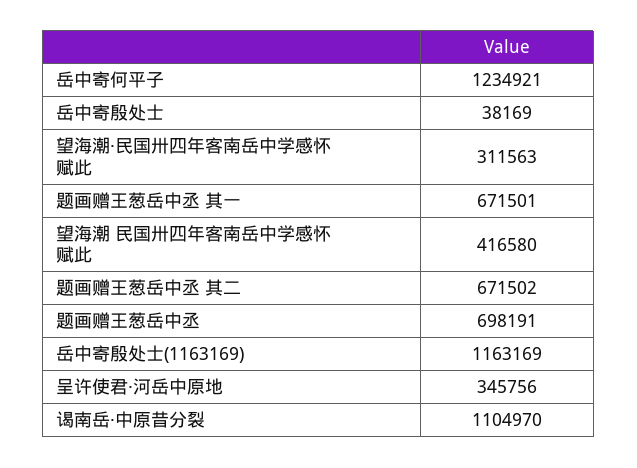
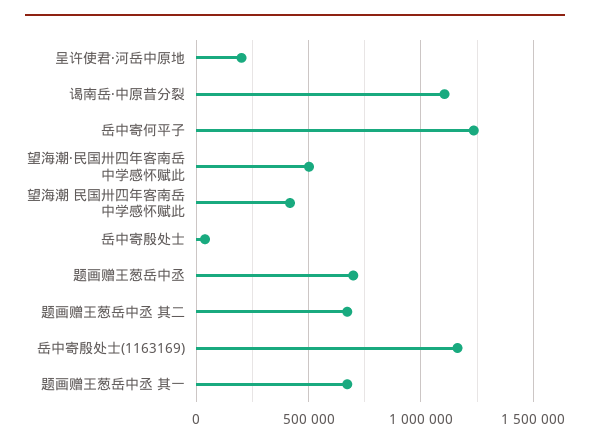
  {
    "岳中寄何平子": 1234921,
    "岳中寄殷处士": 38169,
-   "望海潮·民国卅四年客南岳中学感怀赋此": 311563,
+   "望海潮·民国卅四年客南岳中学感怀赋此": 500000,
    "题画赠王葱岳中丞 其一": 671501,
    "望海潮 民国卅四年客南岳中学感怀赋此": 416580,
    "题画赠王葱岳中丞 其二": 671502,
    "题画赠王葱岳中丞": 698191,
    "岳中寄殷处士(1163169)": 1163169,
-   "呈许使君·河岳中原地": 345756,
+   "呈许使君·河岳中原地": 200000,
    "谒南岳·中原昔分裂": 1104970
  }

